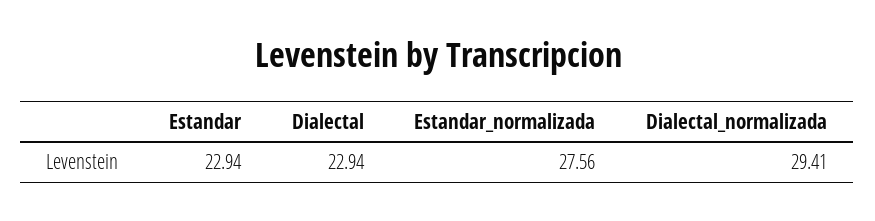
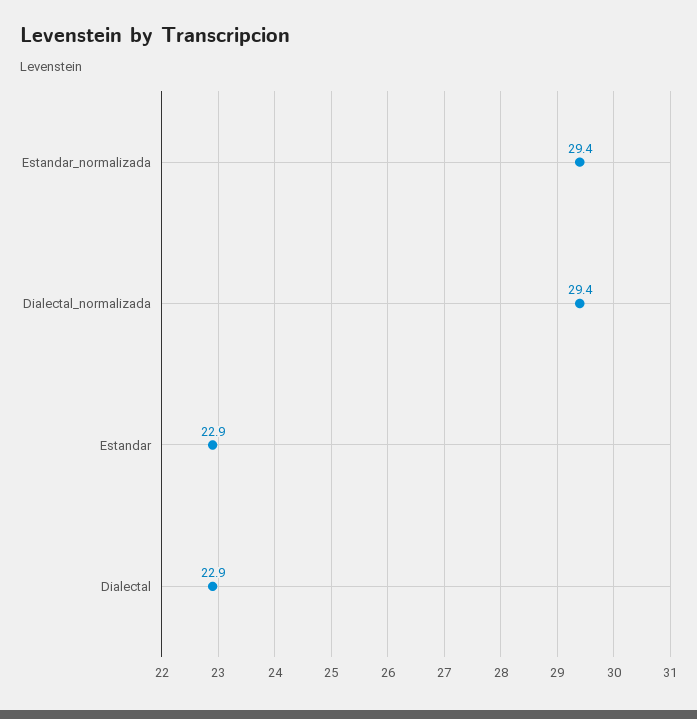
  {
    "Estandar": 22.94,
    "Dialectal": 22.94,
-   "Estandar_normalizada": 27.56,
+   "Estandar_normalizada": 29.4,
    "Dialectal_normalizada": 29.41
  }

